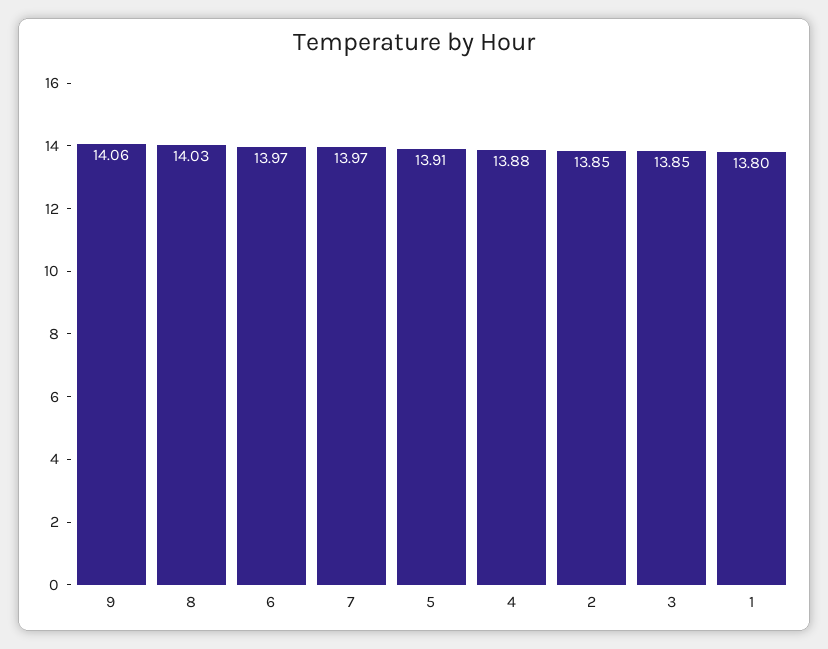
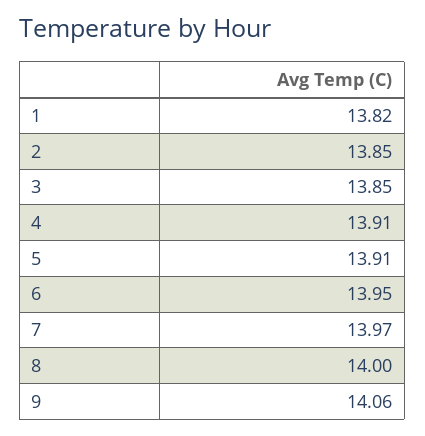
  {
    "9": 14.06,
-   "8": 14.03,
+   "8": 14,
-   "6": 13.97,
+   "6": 13.95,
    "7": 13.97,
    "5": 13.91,
-   "4": 13.88,
+   "4": 13.91,
    "2": 13.85,
    "3": 13.85,
-   "1": 13.8
+   "1": 13.82
  }

